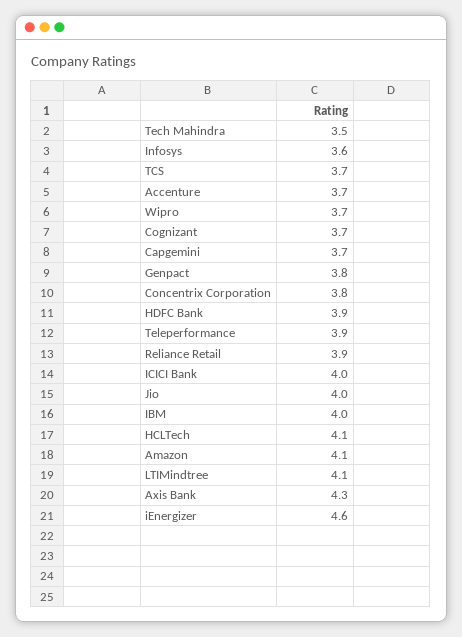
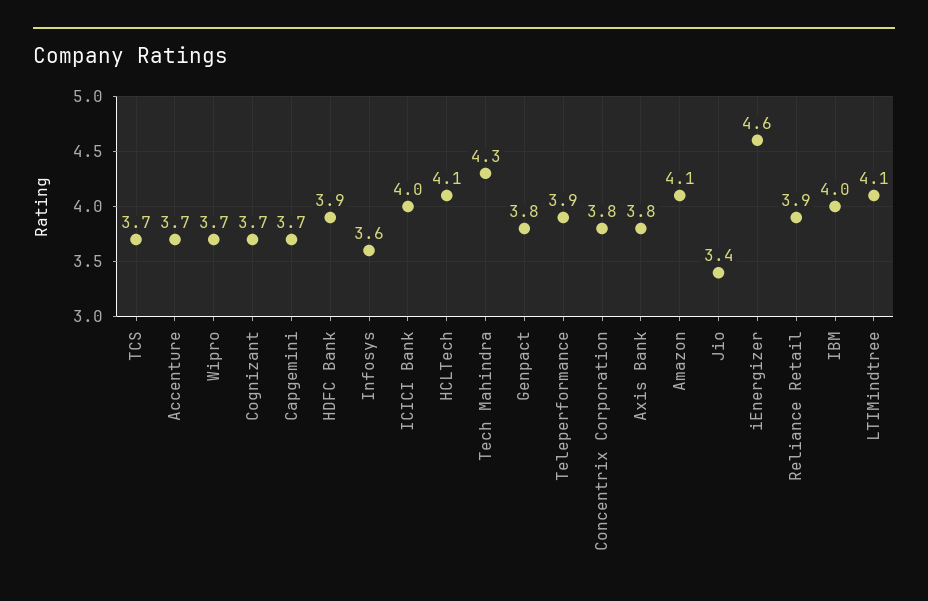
  {
-   "Tech Mahindra": 3.5,
+   "Tech Mahindra": 4.3,
    "Infosys": 3.6,
    "TCS": 3.7,
    "Accenture": 3.7,
    "Wipro": 3.7,
    "Cognizant": 3.7,
    "Capgemini": 3.7,
    "Genpact": 3.8,
    "Concentrix Corporation": 3.8,
    "HDFC Bank": 3.9,
    "Teleperformance": 3.9,
    "Reliance Retail": 3.9,
    "ICICI Bank": 4,
-   "Jio": 4,
+   "Jio": 3.4,
    "IBM": 4,
    "HCLTech": 4.1,
    "Amazon": 4.1,
    "LTIMindtree": 4.1,
-   "Axis Bank": 4.3,
+   "Axis Bank": 3.8,
    "iEnergizer": 4.6
  }

